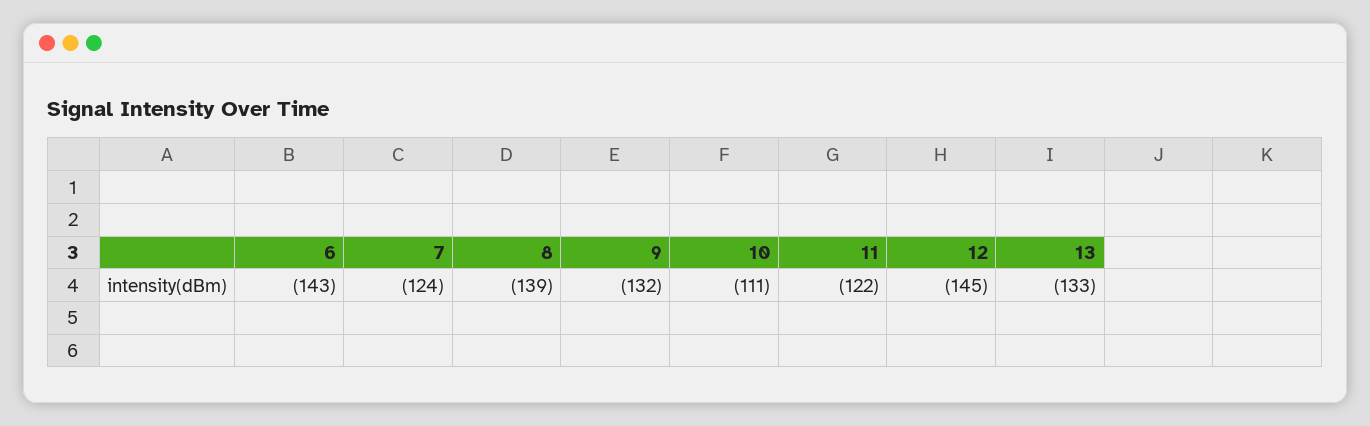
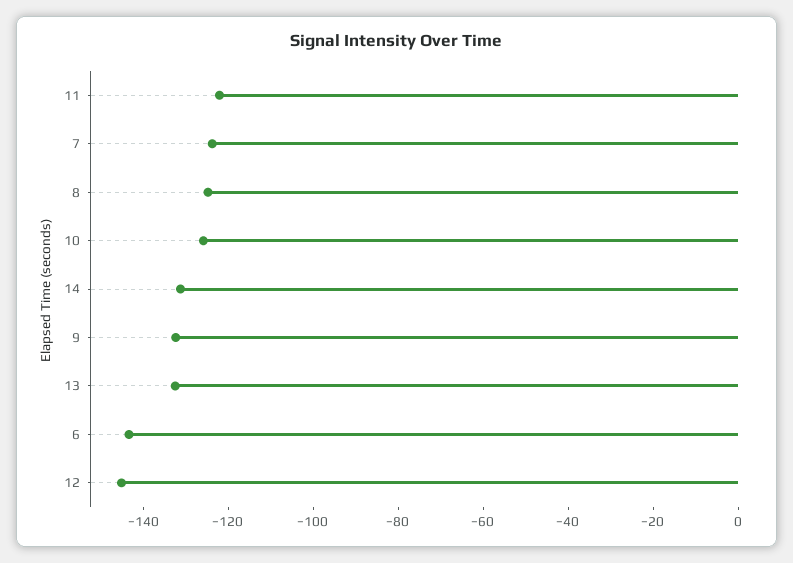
  {
    "6": -143,
    "7": -124,
-   "8": -139,
+   "8": -125,
    "9": -132,
-   "10": -111,
+   "10": -125,
    "11": -122,
    "12": -145,
-   "13": -133
+   "13": -133,
+   "14": -130
  }

